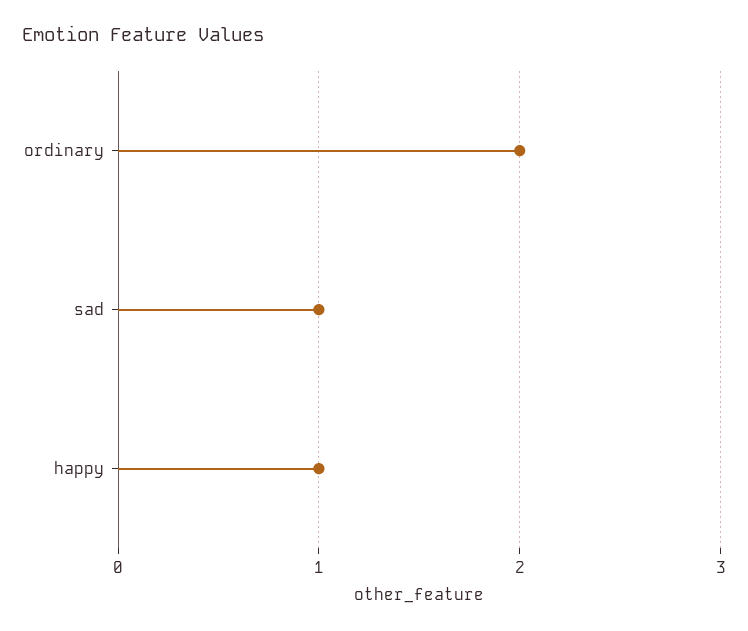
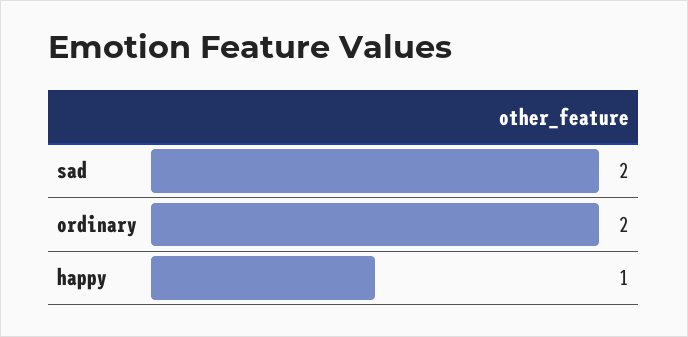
  {
    "ordinary": 2,
-   "sad": 1,
+   "sad": 2,
    "happy": 1
  }

